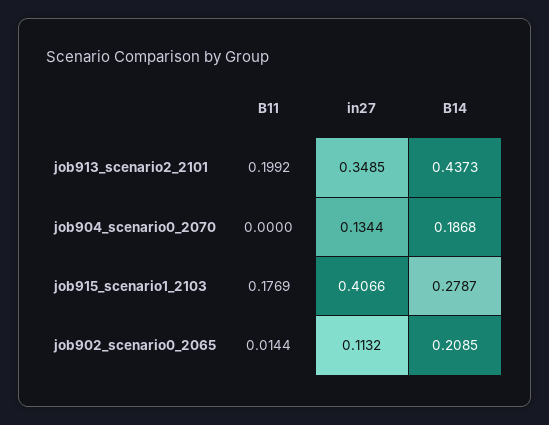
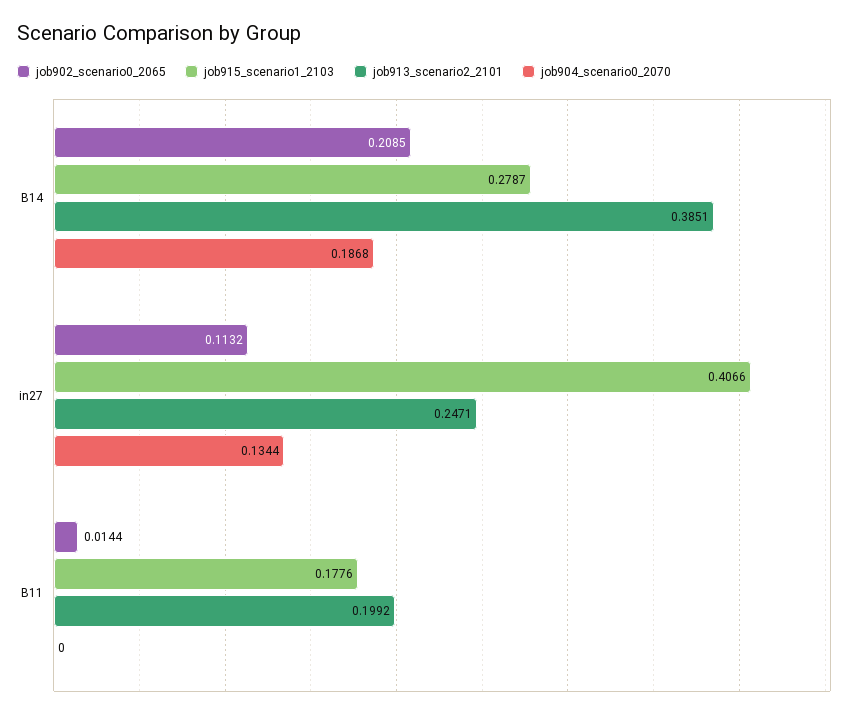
  {
    "job913_scenario2_2101": {
      "B11": 0.1992,
-     "in27": 0.3485,
+     "in27": 0.2471,
-     "B14": 0.4373
+     "B14": 0.3851
    },
    "job904_scenario0_2070": {
      "B11": 0,
      "in27": 0.1344,
      "B14": 0.1868
    },
    "job915_scenario1_2103": {
-     "B11": 0.1769,
+     "B11": 0.1776,
      "in27": 0.4066,
      "B14": 0.2787
    },
    "job902_scenario0_2065": {
      "B11": 0.0144,
      "in27": 0.1132,
      "B14": 0.2085
    }
  }

